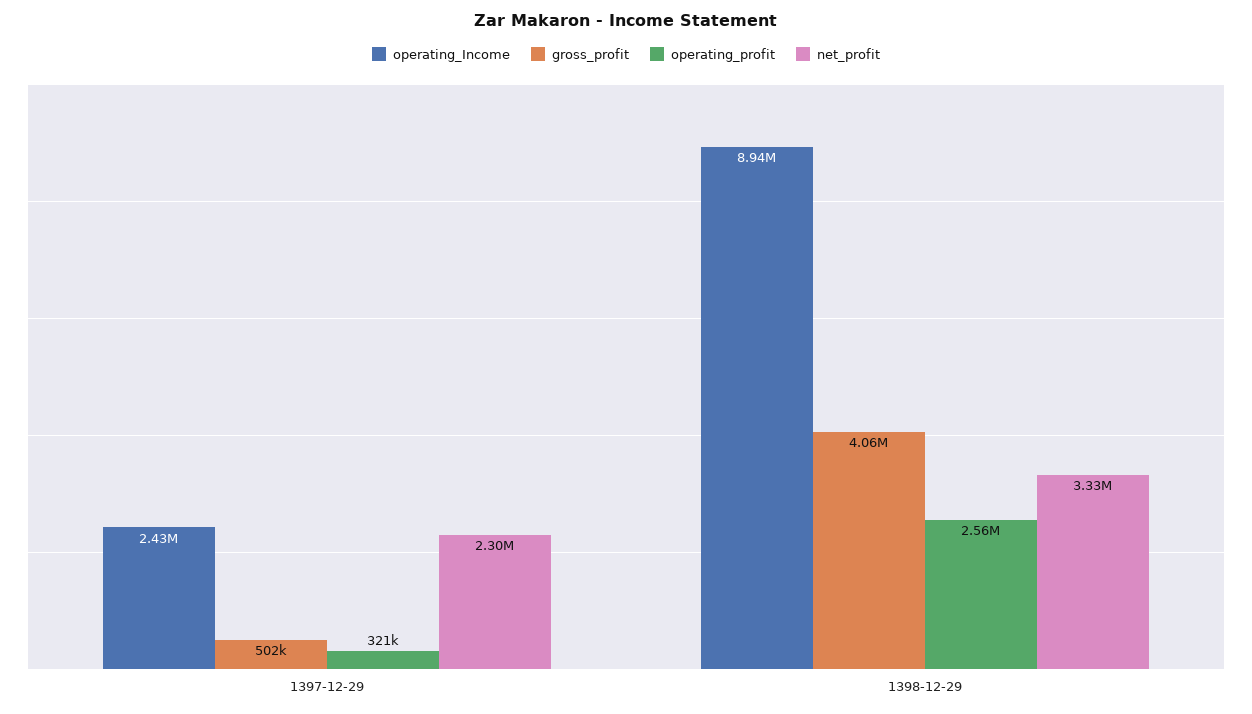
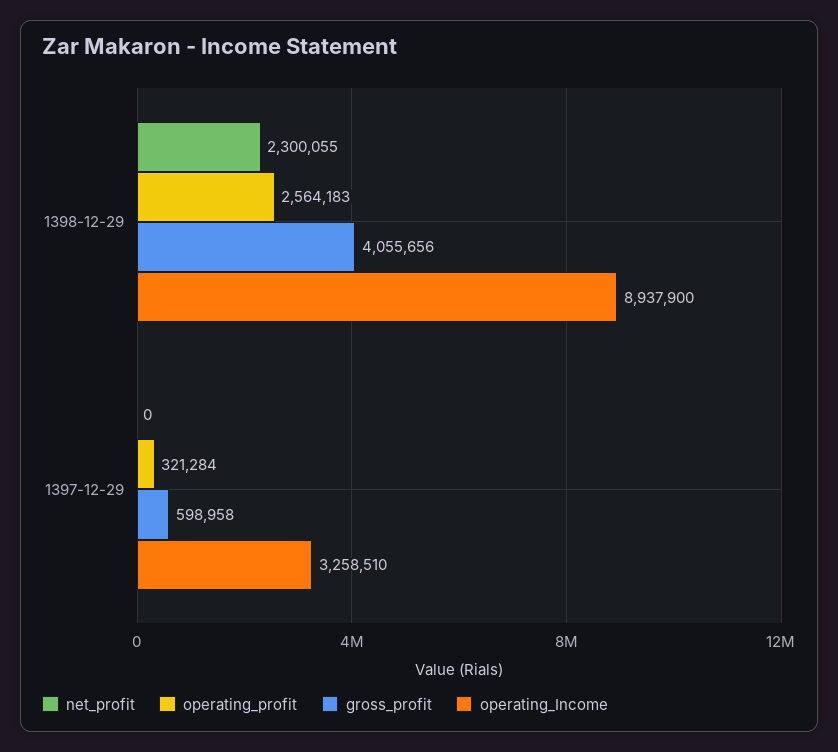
  {
    "operating_Income": {
-     "1397-12-29": 2430000,
+     "1397-12-29": 3258510,
      "1398-12-29": 8937900
    },
    "gross_profit": {
-     "1397-12-29": 502000,
+     "1397-12-29": 598958,
      "1398-12-29": 4055656
    },
    "operating_profit": {
      "1397-12-29": 321284,
      "1398-12-29": 2564183
    },
    "net_profit": {
-     "1397-12-29": 2300000,
+     "1397-12-29": 0,
-     "1398-12-29": 3330000
+     "1398-12-29": 2300055
    }
  }

